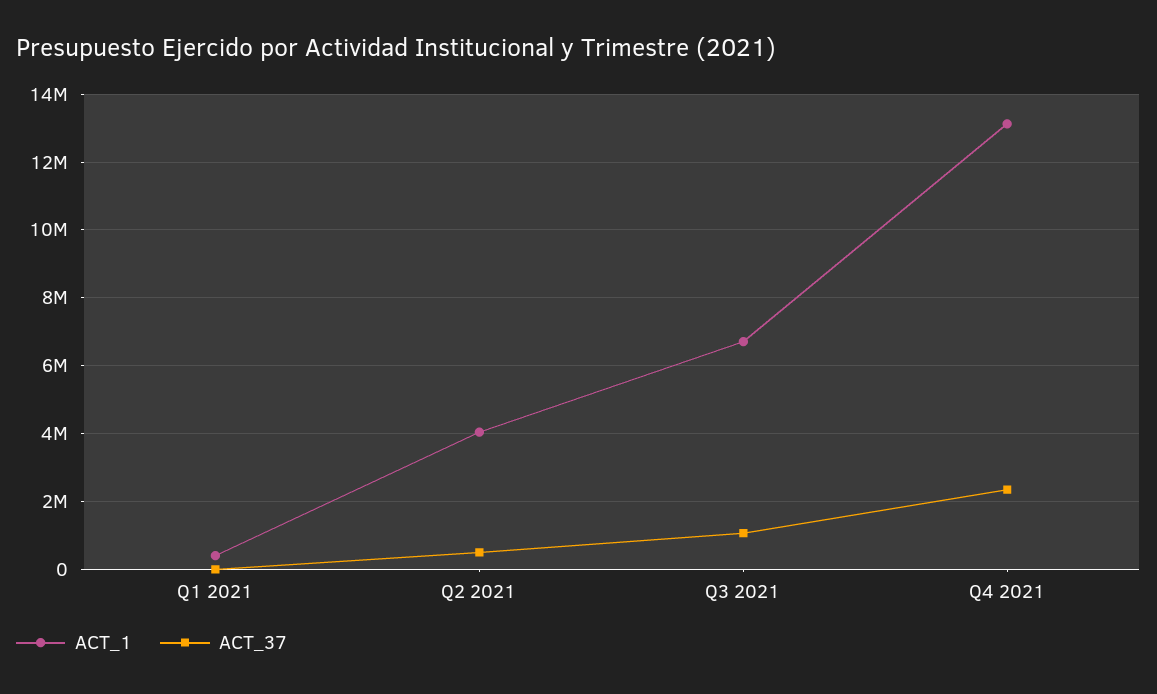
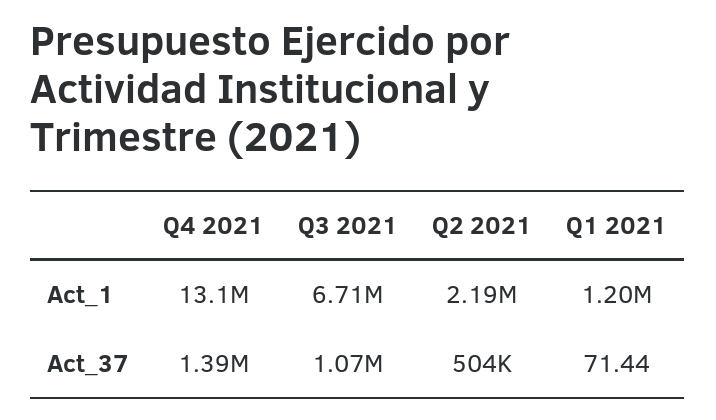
  {
    "ACT_1": {
-     "Q1 2021": 400000,
+     "Q1 2021": 1200000,
-     "Q2 2021": 4000000,
+     "Q2 2021": 2190000,
      "Q3 2021": 6710000,
      "Q4 2021": 13100000
    },
    "ACT_37": {
      "Q1 2021": 71.44,
      "Q2 2021": 504000,
      "Q3 2021": 1070000,
-     "Q4 2021": 2400000
+     "Q4 2021": 1390000
    }
  }

